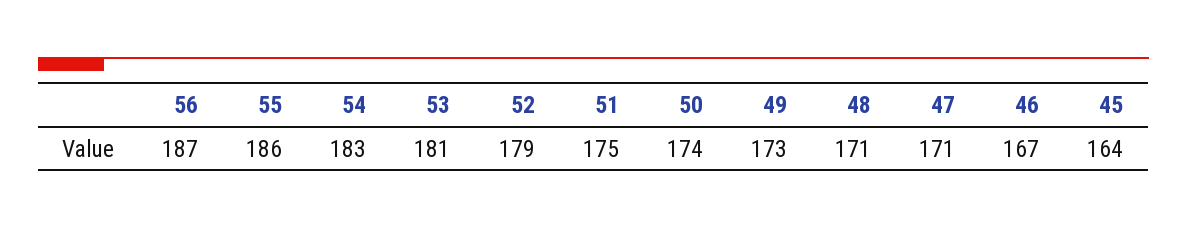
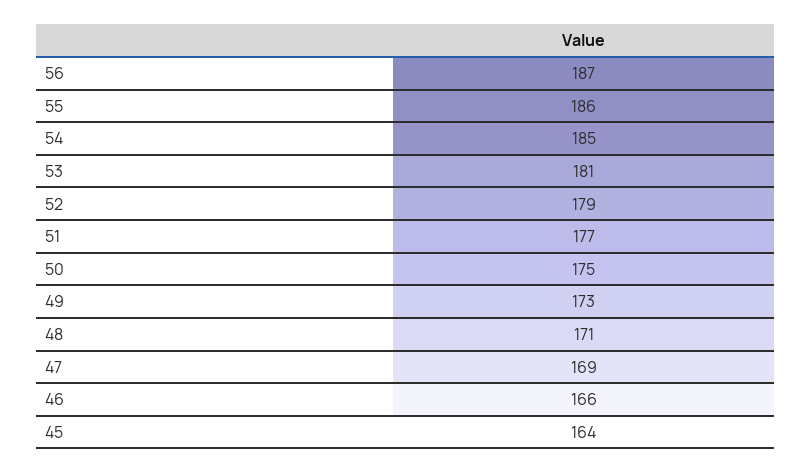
  {
    "56": 187,
    "55": 186,
-   "54": 183,
+   "54": 185,
    "53": 181,
    "52": 179,
-   "51": 175,
+   "51": 177,
-   "50": 174,
+   "50": 175,
    "49": 173,
    "48": 171,
-   "47": 171,
+   "47": 169,
-   "46": 167,
+   "46": 166,
    "45": 164
  }

